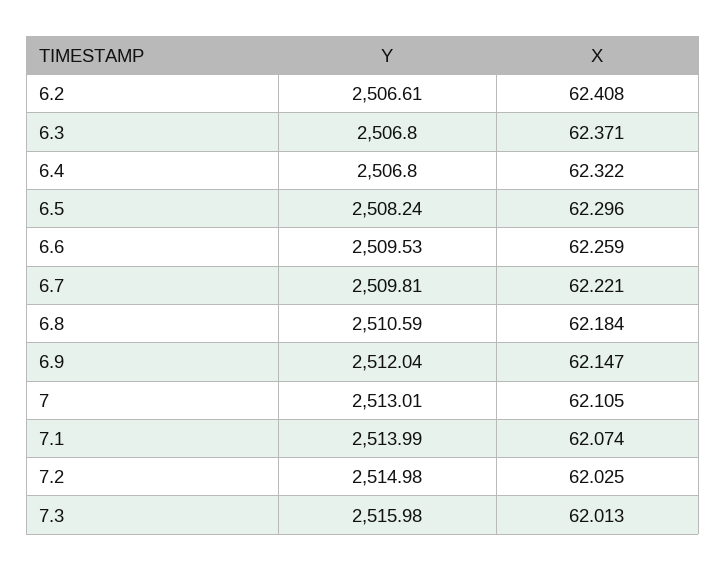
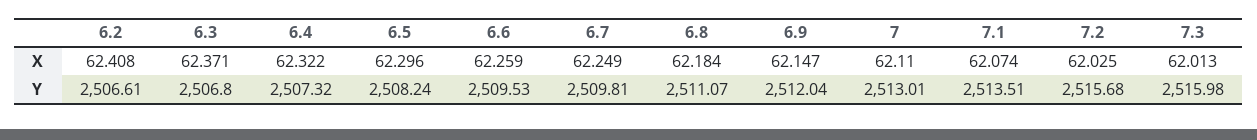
  {
    "Y": {
      "6.2": 2506.61,
      "6.3": 2506.8,
-     "6.4": 2506.8,
+     "6.4": 2507.32,
      "6.5": 2508.24,
      "6.6": 2509.53,
      "6.7": 2509.81,
-     "6.8": 2510.59,
+     "6.8": 2511.07,
      "6.9": 2512.04,
      "7": 2513.01,
-     "7.1": 2513.99,
+     "7.1": 2513.51,
-     "7.2": 2514.98,
+     "7.2": 2515.68,
      "7.3": 2515.98
    },
    "X": {
      "6.2": 62.408,
      "6.3": 62.371,
      "6.4": 62.322,
      "6.5": 62.296,
      "6.6": 62.259,
-     "6.7": 62.221,
+     "6.7": 62.249,
      "6.8": 62.184,
      "6.9": 62.147,
-     "7": 62.105,
+     "7": 62.11,
      "7.1": 62.074,
      "7.2": 62.025,
      "7.3": 62.013
    }
  }

